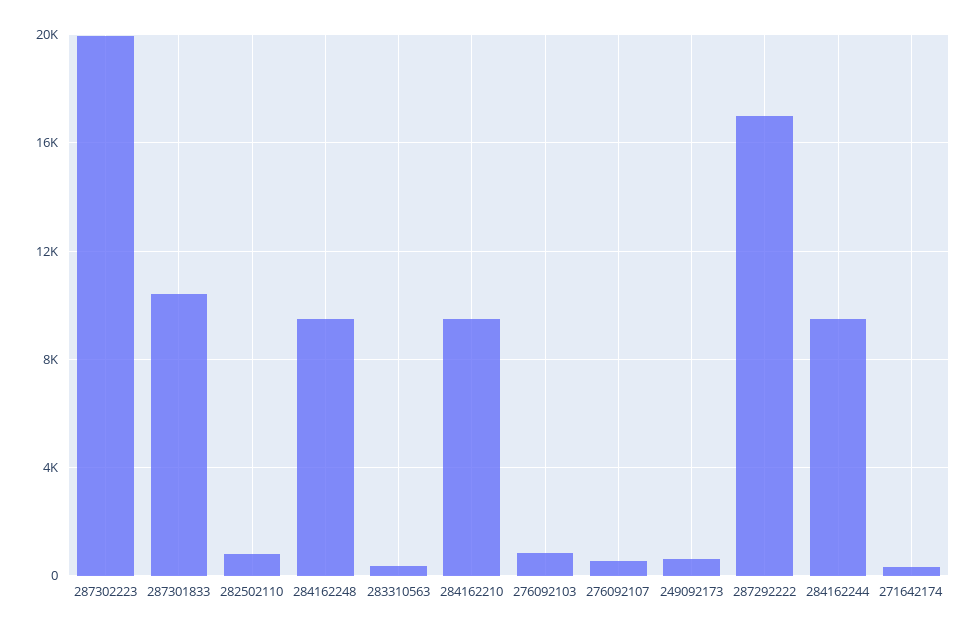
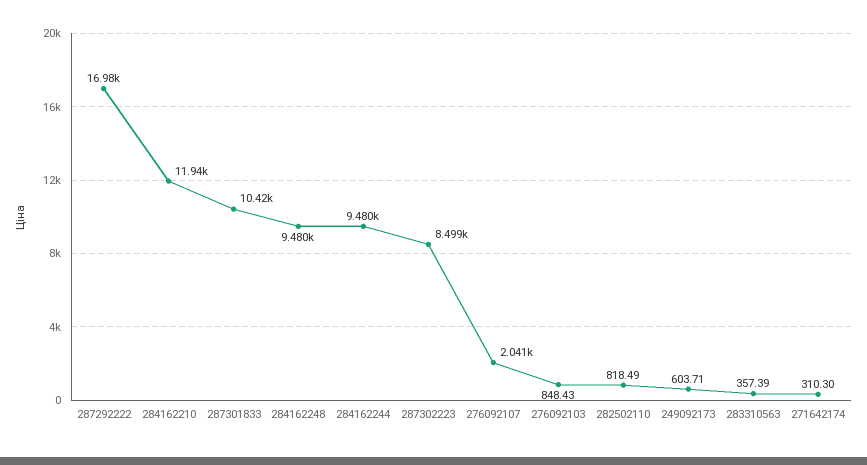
  {
-   "287302223": 20000,
+   "287302223": 8499,
    "287301833": 10420,
    "282502110": 818.49,
    "284162248": 9480,
    "283310563": 357.39,
-   "284162210": 9500,
+   "284162210": 11940,
    "276092103": 848.43,
-   "276092107": 500,
+   "276092107": 2041,
    "249092173": 603.71,
    "287292222": 16980,
    "284162244": 9480,
    "271642174": 310.3
  }

